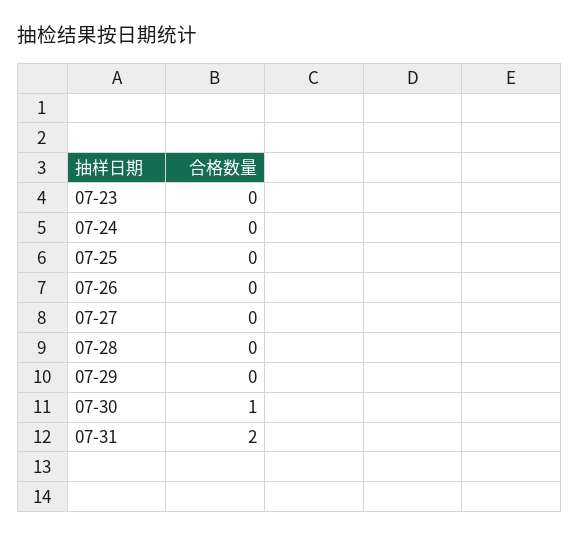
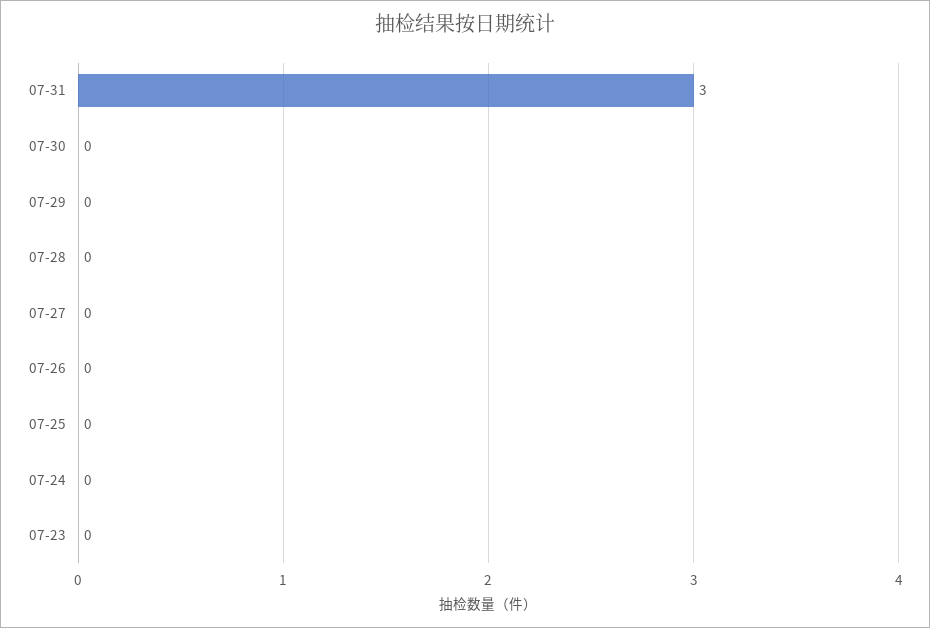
  {
    "07-23": 0,
    "07-24": 0,
    "07-25": 0,
    "07-26": 0,
    "07-27": 0,
    "07-28": 0,
    "07-29": 0,
-   "07-30": 1,
+   "07-30": 0,
-   "07-31": 2
+   "07-31": 3
  }

